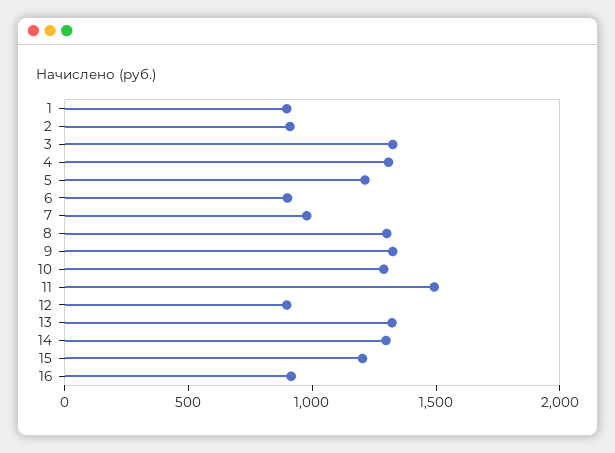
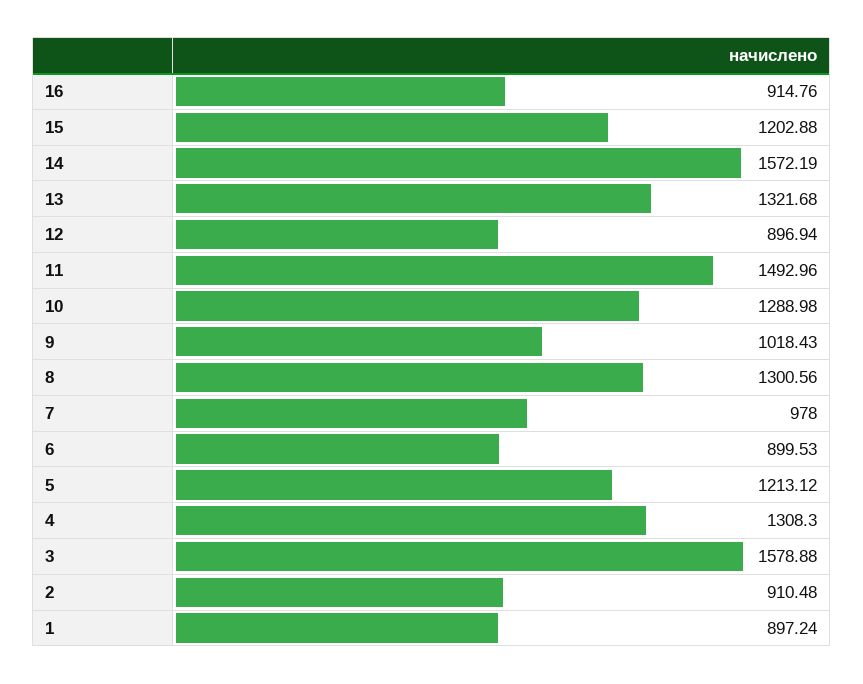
  {
    "1": 897.24,
    "2": 910.48,
-   "3": 1300,
+   "3": 1578.88,
    "4": 1308.3,
    "5": 1213.12,
    "6": 899.53,
    "7": 978,
    "8": 1300.56,
-   "9": 1300,
+   "9": 1018.43,
    "10": 1288.98,
    "11": 1492.96,
    "12": 896.94,
    "13": 1321.68,
-   "14": 1300,
+   "14": 1572.19,
    "15": 1202.88,
    "16": 914.76
  }

